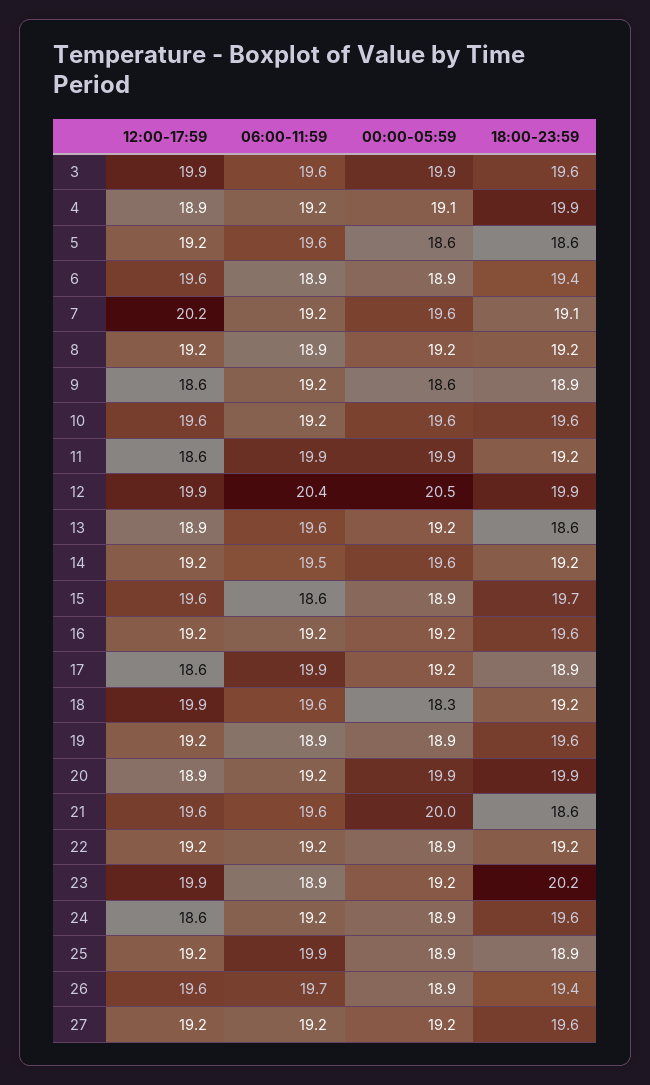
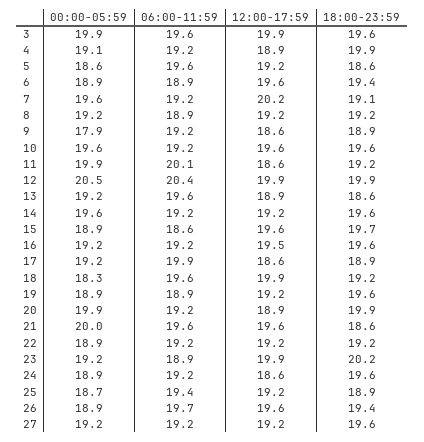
  {
    "12:00-17:59": {
      "3": 19.9,
      "4": 18.9,
      "5": 19.2,
      "6": 19.6,
      "7": 20.2,
      "8": 19.2,
      "9": 18.6,
      "10": 19.6,
      "11": 18.6,
      "12": 19.9,
      "13": 18.9,
      "14": 19.2,
      "15": 19.6,
-     "16": 19.2,
+     "16": 19.5,
      "17": 18.6,
      "18": 19.9,
      "19": 19.2,
      "20": 18.9,
      "21": 19.6,
      "22": 19.2,
      "23": 19.9,
      "24": 18.6,
      "25": 19.2,
      "26": 19.6,
      "27": 19.2
    },
    "06:00-11:59": {
      "3": 19.6,
      "4": 19.2,
      "5": 19.6,
      "6": 18.9,
      "7": 19.2,
      "8": 18.9,
      "9": 19.2,
      "10": 19.2,
-     "11": 19.9,
+     "11": 20.1,
      "12": 20.4,
      "13": 19.6,
-     "14": 19.5,
+     "14": 19.2,
      "15": 18.6,
      "16": 19.2,
      "17": 19.9,
      "18": 19.6,
      "19": 18.9,
      "20": 19.2,
      "21": 19.6,
      "22": 19.2,
      "23": 18.9,
      "24": 19.2,
-     "25": 19.9,
+     "25": 19.4,
      "26": 19.7,
      "27": 19.2
    },
    "00:00-05:59": {
      "3": 19.9,
      "4": 19.1,
      "5": 18.6,
      "6": 18.9,
      "7": 19.6,
      "8": 19.2,
-     "9": 18.6,
+     "9": 17.9,
      "10": 19.6,
      "11": 19.9,
      "12": 20.5,
      "13": 19.2,
      "14": 19.6,
      "15": 18.9,
      "16": 19.2,
      "17": 19.2,
      "18": 18.3,
      "19": 18.9,
      "20": 19.9,
      "21": 20,
      "22": 18.9,
      "23": 19.2,
      "24": 18.9,
-     "25": 18.9,
+     "25": 18.7,
      "26": 18.9,
      "27": 19.2
    },
    "18:00-23:59": {
      "3": 19.6,
      "4": 19.9,
      "5": 18.6,
      "6": 19.4,
      "7": 19.1,
      "8": 19.2,
      "9": 18.9,
      "10": 19.6,
      "11": 19.2,
      "12": 19.9,
      "13": 18.6,
-     "14": 19.2,
+     "14": 19.6,
      "15": 19.7,
      "16": 19.6,
      "17": 18.9,
      "18": 19.2,
      "19": 19.6,
      "20": 19.9,
      "21": 18.6,
      "22": 19.2,
      "23": 20.2,
      "24": 19.6,
      "25": 18.9,
      "26": 19.4,
      "27": 19.6
    }
  }

